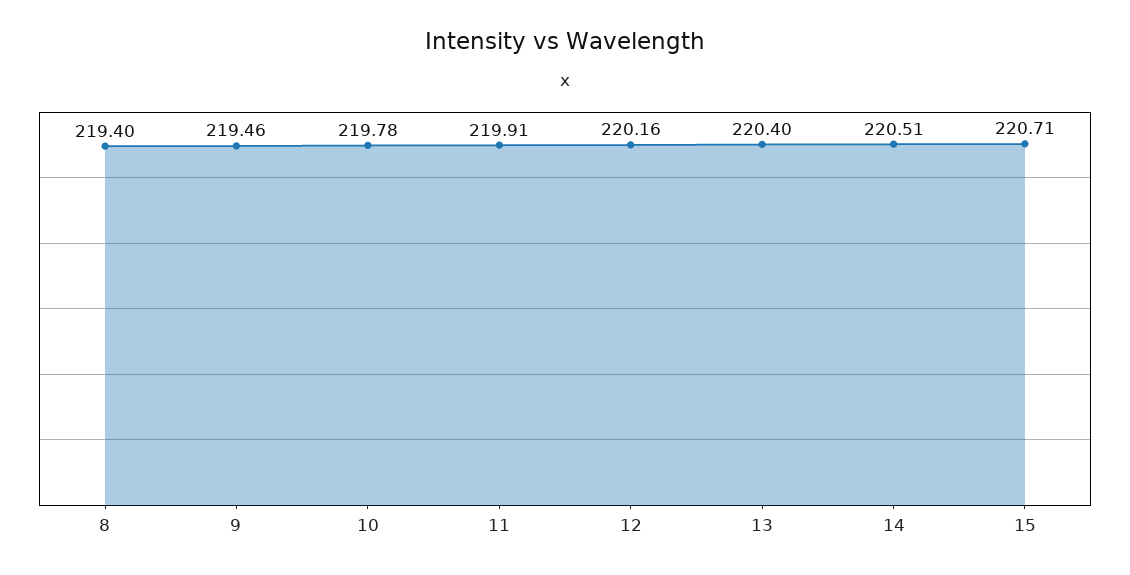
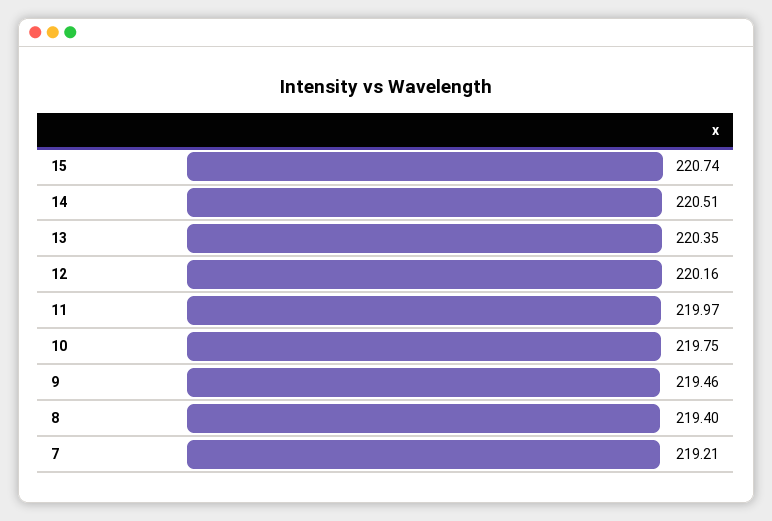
  {
    "8": 219.4,
    "9": 219.46,
-   "10": 219.78,
+   "10": 219.75,
-   "11": 219.91,
+   "11": 219.97,
    "12": 220.16,
-   "13": 220.4,
+   "13": 220.35,
    "14": 220.51,
-   "15": 220.71
+   "15": 220.74,
+   "7": 219.21
  }

